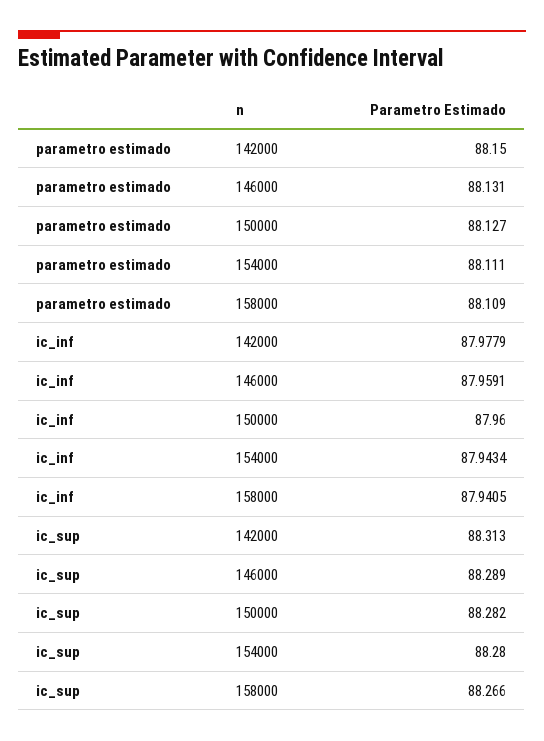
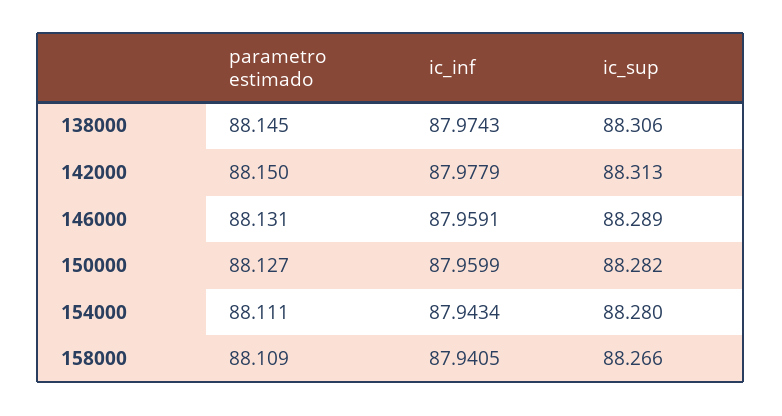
  {
    "parametro estimado": {
      "142000": 88.15,
      "146000": 88.131,
      "150000": 88.127,
      "154000": 88.111,
-     "158000": 88.109
+     "158000": 88.109,
+     "138000": 88.145
    },
    "ic_inf": {
      "142000": 87.9779,
      "146000": 87.9591,
-     "150000": 87.96,
+     "150000": 87.9599,
      "154000": 87.9434,
-     "158000": 87.9405
+     "158000": 87.9405,
+     "138000": 87.9743
    },
    "ic_sup": {
      "142000": 88.313,
      "146000": 88.289,
      "150000": 88.282,
      "154000": 88.28,
-     "158000": 88.266
+     "158000": 88.266,
+     "138000": 88.306
    }
  }

